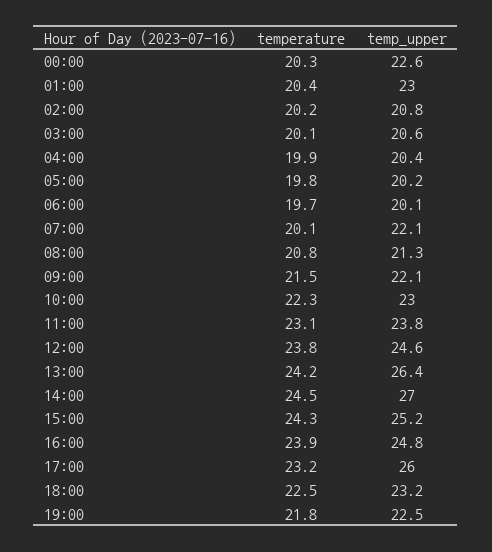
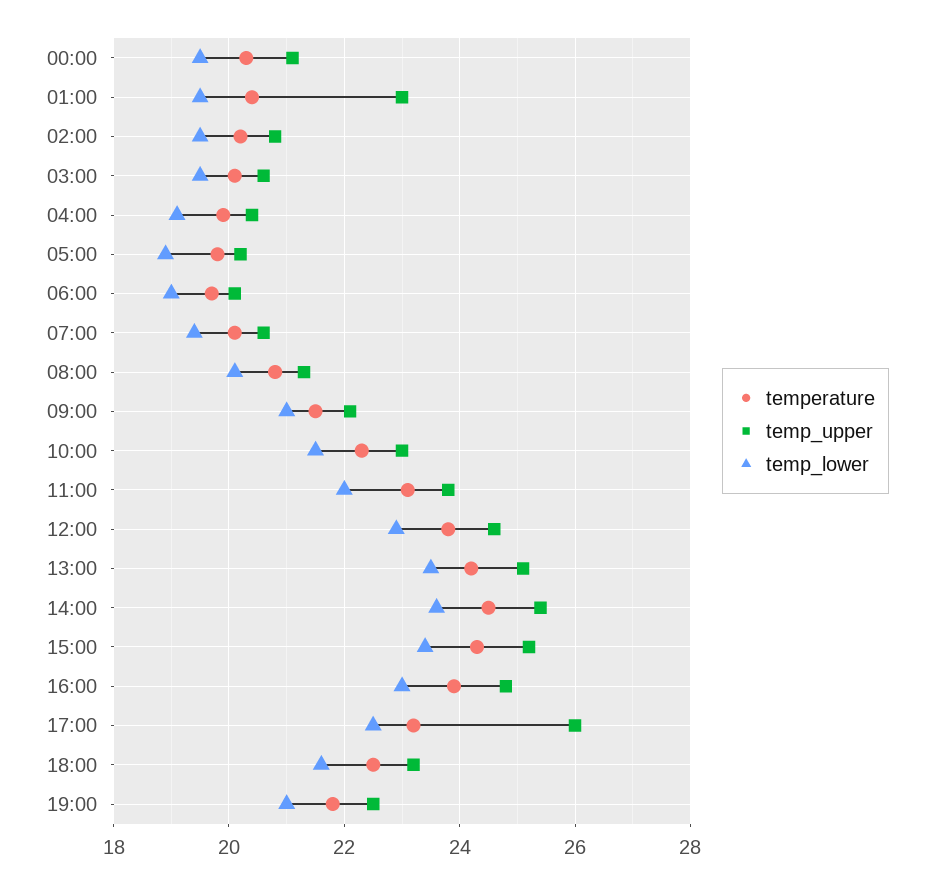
  {
    "temperature": {
      "00:00": 20.3,
      "01:00": 20.4,
      "02:00": 20.2,
      "03:00": 20.1,
      "04:00": 19.9,
      "05:00": 19.8,
      "06:00": 19.7,
      "07:00": 20.1,
      "08:00": 20.8,
      "09:00": 21.5,
      "10:00": 22.3,
      "11:00": 23.1,
      "12:00": 23.8,
      "13:00": 24.2,
      "14:00": 24.5,
      "15:00": 24.3,
      "16:00": 23.9,
      "17:00": 23.2,
      "18:00": 22.5,
      "19:00": 21.8
    },
    "temp_upper": {
-     "00:00": 22.6,
+     "00:00": 21,
      "01:00": 23,
      "02:00": 20.8,
      "03:00": 20.6,
      "04:00": 20.4,
      "05:00": 20.2,
      "06:00": 20.1,
-     "07:00": 22.1,
+     "07:00": 20.5,
      "08:00": 21.3,
      "09:00": 22.1,
      "10:00": 23,
      "11:00": 23.8,
      "12:00": 24.6,
-     "13:00": 26.4,
+     "13:00": 25,
-     "14:00": 27,
+     "14:00": 25.5,
      "15:00": 25.2,
      "16:00": 24.8,
      "17:00": 26,
      "18:00": 23.2,
      "19:00": 22.5
-   }
+   },
+   "temp_lower": {
+     "00:00": 19.5,
+     "01:00": 19.5,
+     "02:00": 19.5,
+     "03:00": 19.5,
+     "04:00": 19,
+     "05:00": 19,
+     "06:00": 19,
+     "07:00": 19.5,
+     "08:00": 20,
+     "09:00": 21,
+     "10:00": 21.5,
+     "11:00": 22,
+     "12:00": 23,
+     "13:00": 23.5,
+     "14:00": 23.5,
+     "15:00": 23.5,
+     "16:00": 23,
+     "17:00": 22.5,
+     "18:00": 21.5,
+     "19:00": 21
+   }
  }

